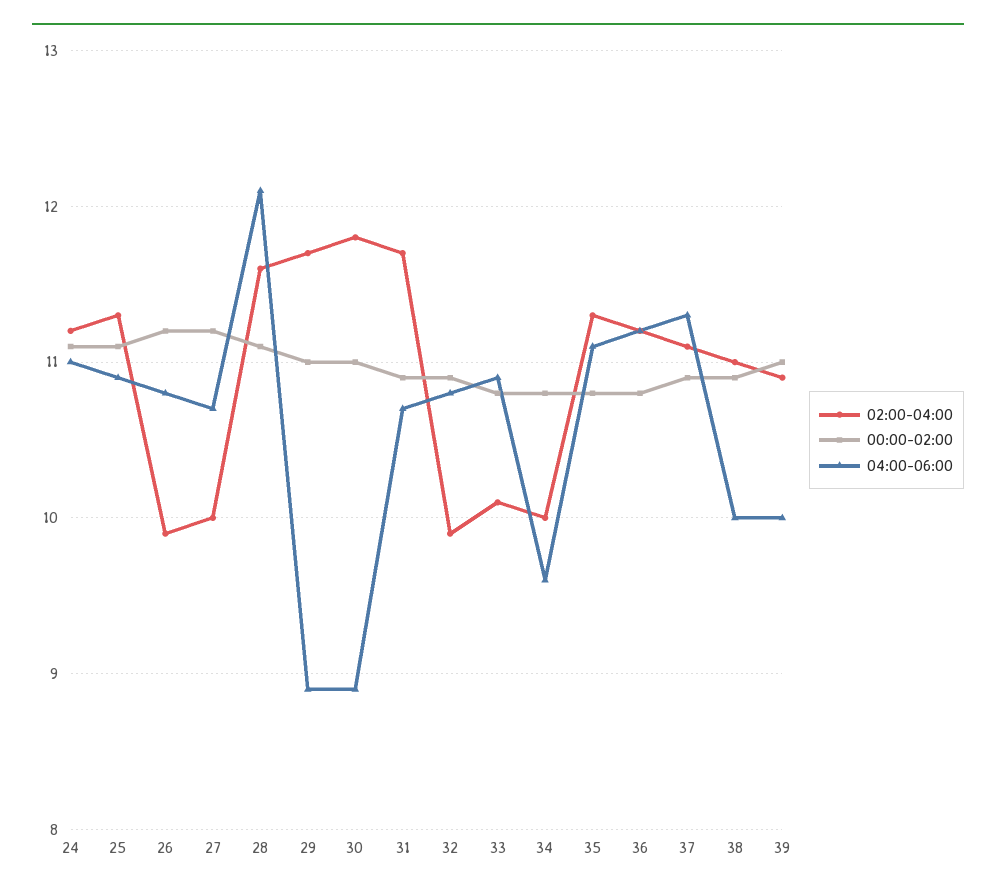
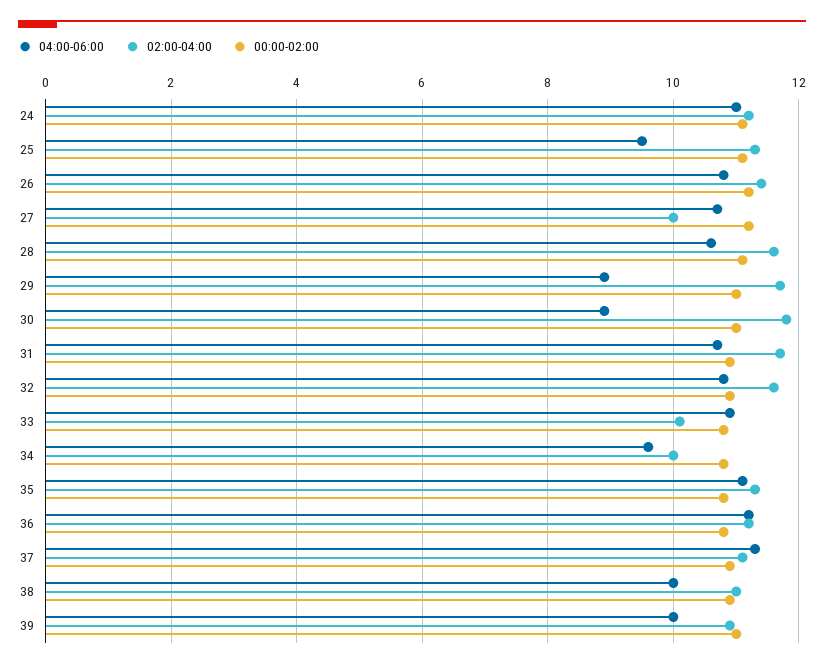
  {
    "02:00-04:00": {
      "24": 11.2,
      "25": 11.3,
-     "26": 9.9,
+     "26": 11.5,
      "27": 10,
      "28": 11.6,
      "29": 11.7,
      "30": 11.8,
      "31": 11.7,
-     "32": 9.9,
+     "32": 11.5,
      "33": 10.1,
      "34": 10,
      "35": 11.3,
      "36": 11.2,
      "37": 11.1,
      "38": 11,
      "39": 10.9
    },
    "00:00-02:00": {
      "24": 11.1,
      "25": 11.1,
      "26": 11.2,
      "27": 11.2,
      "28": 11.1,
      "29": 11,
      "30": 11,
      "31": 10.9,
      "32": 10.9,
      "33": 10.8,
      "34": 10.8,
      "35": 10.8,
      "36": 10.8,
      "37": 10.9,
      "38": 10.9,
      "39": 11
    },
    "04:00-06:00": {
      "24": 11,
-     "25": 10.9,
+     "25": 9.5,
      "26": 10.8,
      "27": 10.7,
-     "28": 12.1,
+     "28": 10.5,
      "29": 8.9,
      "30": 8.9,
      "31": 10.7,
      "32": 10.8,
      "33": 10.9,
      "34": 9.6,
      "35": 11.1,
      "36": 11.2,
      "37": 11.3,
      "38": 10,
      "39": 10
    }
  }

